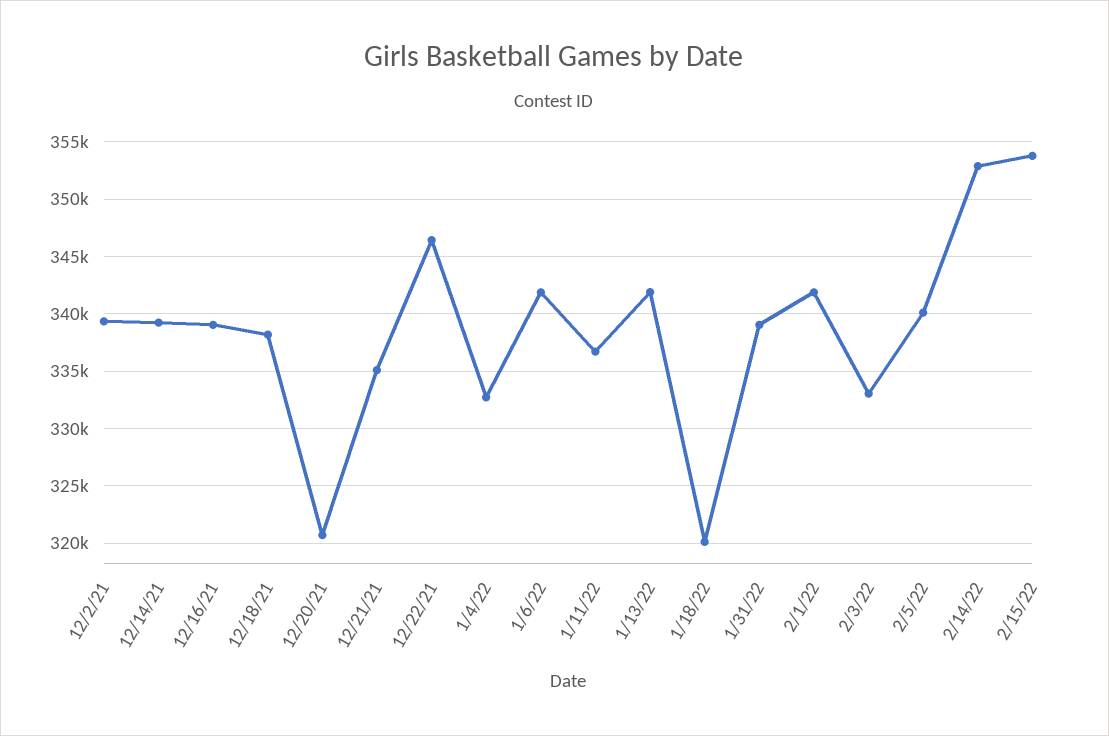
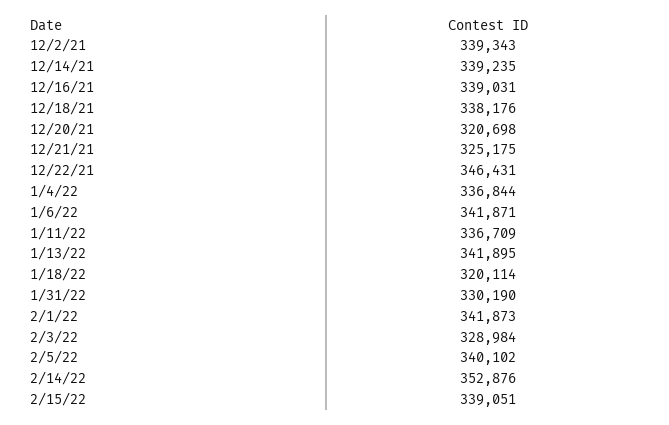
  {
    "12/2/21": 339343,
    "12/14/21": 339235,
    "12/16/21": 339031,
    "12/18/21": 338176,
    "12/20/21": 320698,
-   "12/21/21": 335000,
+   "12/21/21": 325175,
    "12/22/21": 346431,
-   "1/4/22": 333000,
+   "1/4/22": 336844,
    "1/6/22": 341871,
    "1/11/22": 336709,
    "1/13/22": 341895,
    "1/18/22": 320114,
-   "1/31/22": 339000,
+   "1/31/22": 330190,
    "2/1/22": 341873,
-   "2/3/22": 333000,
+   "2/3/22": 328984,
    "2/5/22": 340102,
    "2/14/22": 352876,
-   "2/15/22": 354000
+   "2/15/22": 339051
  }

